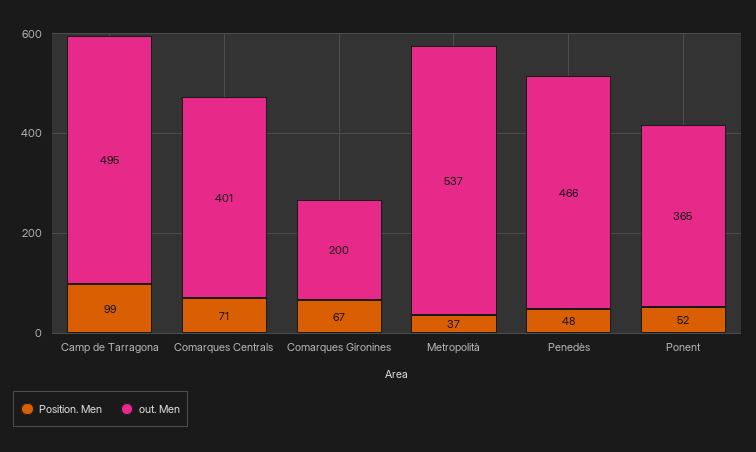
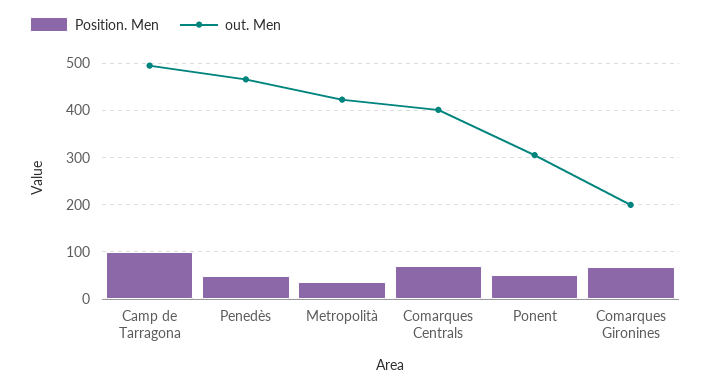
  {
    "Position. Men": {
      "Camp de Tarragona": 99,
      "Comarques Centrals": 71,
      "Comarques Gironines": 67,
      "Metropolità": 37,
      "Penedès": 48,
      "Ponent": 52
    },
    "out. Men": {
      "Camp de Tarragona": 495,
      "Comarques Centrals": 401,
      "Comarques Gironines": 200,
-     "Metropolità": 537,
+     "Metropolità": 420,
      "Penedès": 466,
-     "Ponent": 365
+     "Ponent": 300
    }
  }

